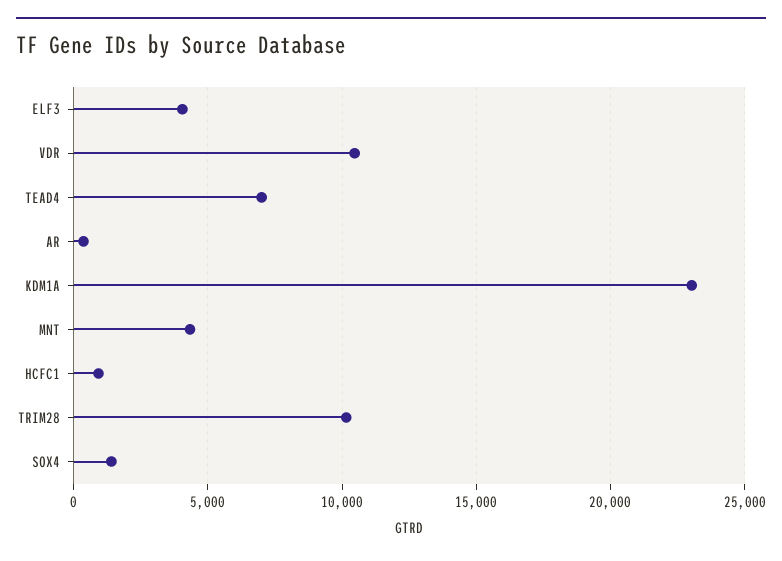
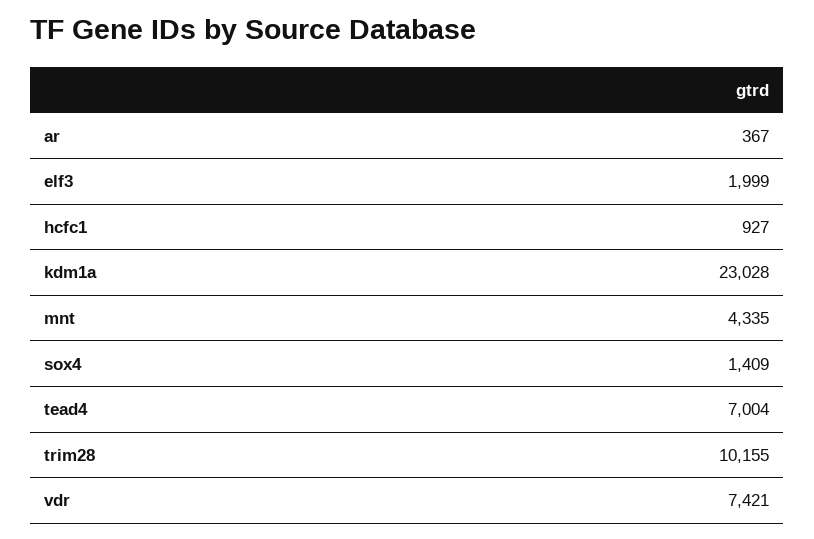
  {
-   "ELF3": 4000,
+   "ELF3": 1999,
-   "VDR": 10500,
+   "VDR": 7421,
    "TEAD4": 7004,
    "AR": 367,
    "KDM1A": 23028,
    "MNT": 4335,
    "HCFC1": 927,
    "TRIM28": 10155,
    "SOX4": 1409
  }

